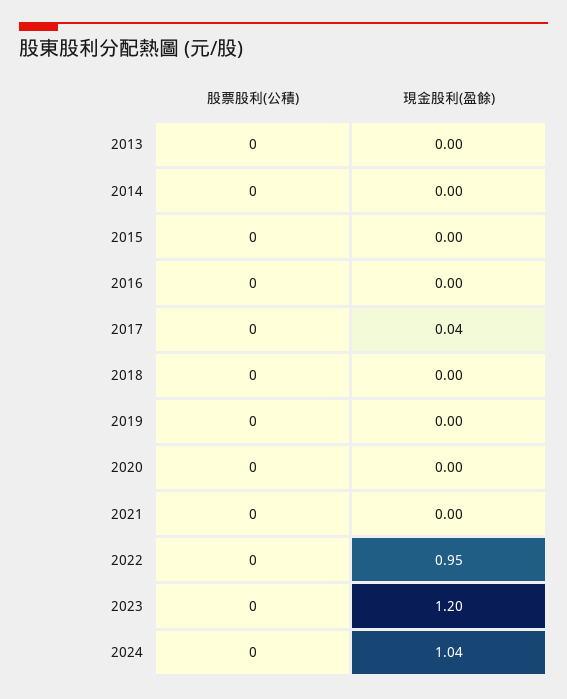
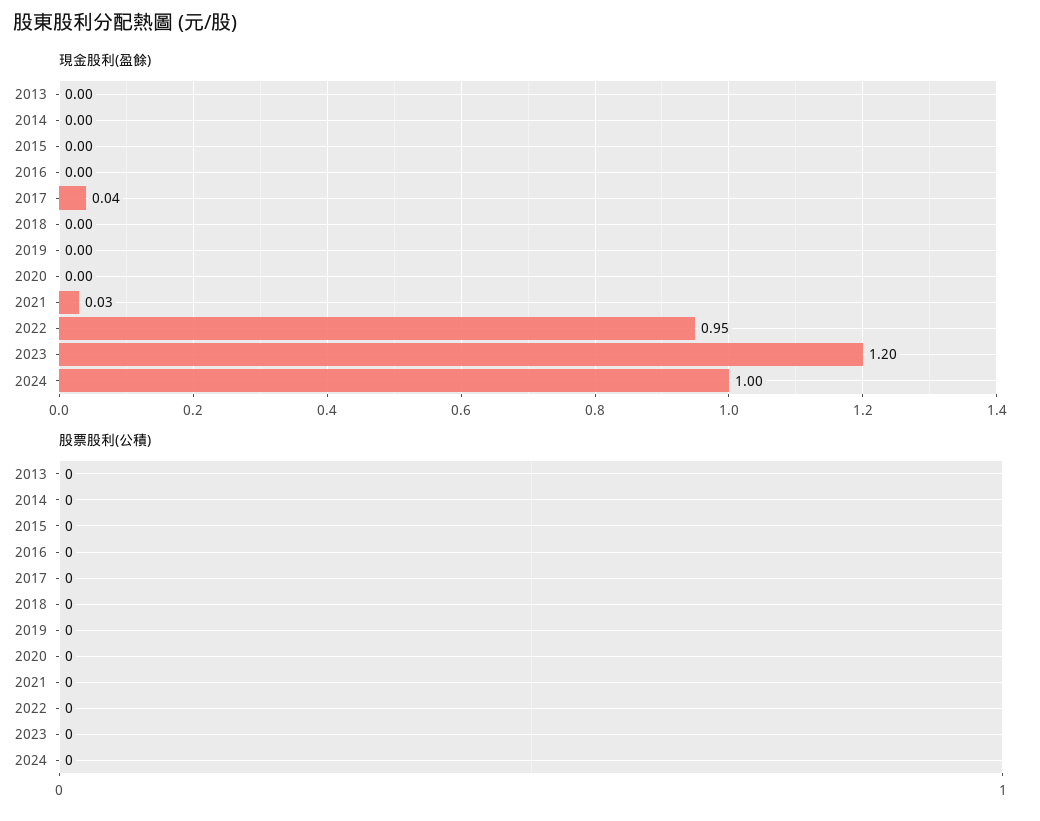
  {
    "股票股利(公積)": {
      "2013": 0,
      "2014": 0,
      "2015": 0,
      "2016": 0,
      "2017": 0,
      "2018": 0,
      "2019": 0,
      "2020": 0,
      "2021": 0,
      "2022": 0,
      "2023": 0,
      "2024": 0
    },
    "現金股利(盈餘)": {
      "2013": 0,
      "2014": 0,
      "2015": 0,
      "2016": 0,
      "2017": 0.04,
      "2018": 0,
      "2019": 0,
      "2020": 0,
-     "2021": 0,
+     "2021": 0.03,
      "2022": 0.95,
      "2023": 1.2,
-     "2024": 1.04
+     "2024": 1
    }
  }

